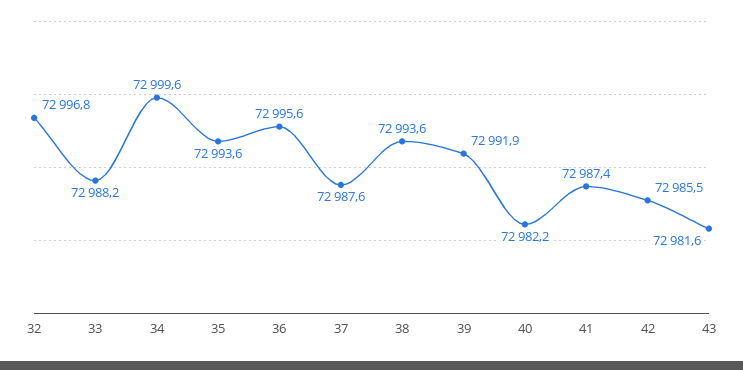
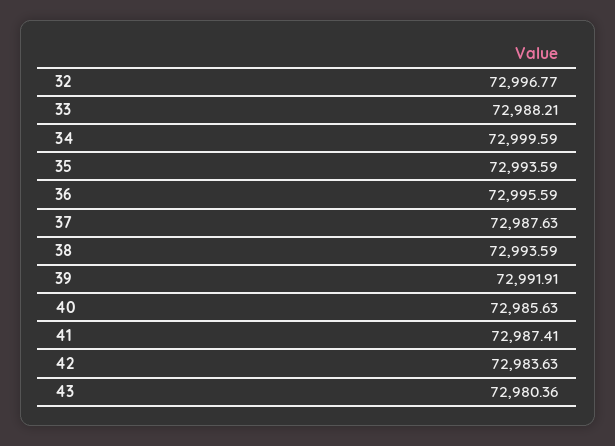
  {
    "32": 72996.77,
    "33": 72988.21,
    "34": 72999.59,
    "35": 72993.59,
    "36": 72995.59,
    "37": 72987.63,
    "38": 72993.59,
    "39": 72991.91,
-   "40": 72982.2,
+   "40": 72985.63,
    "41": 72987.41,
-   "42": 72985.5,
+   "42": 72983.63,
-   "43": 72981.6
+   "43": 72980.36
  }

